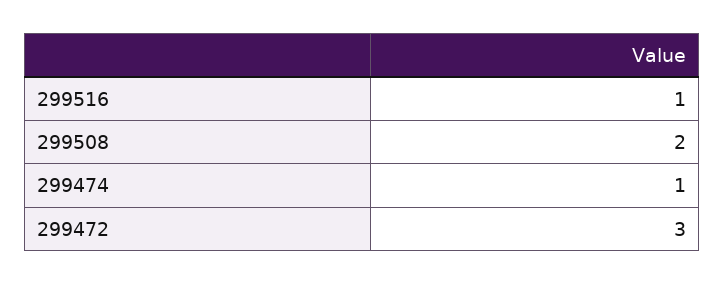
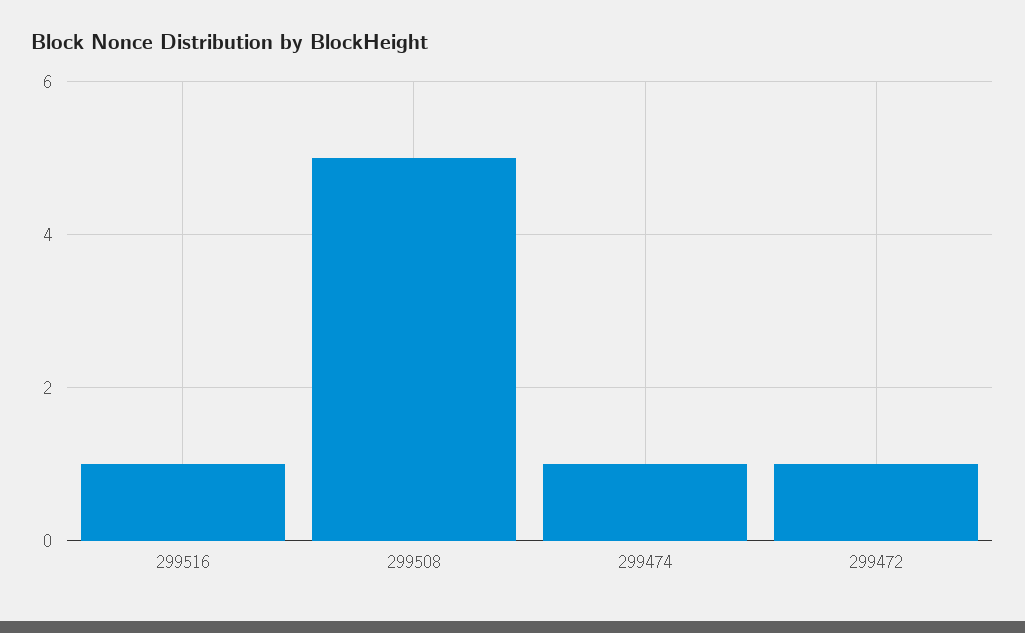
  {
    "299516": 1,
-   "299508": 2,
+   "299508": 5,
    "299474": 1,
-   "299472": 3
+   "299472": 1
  }

